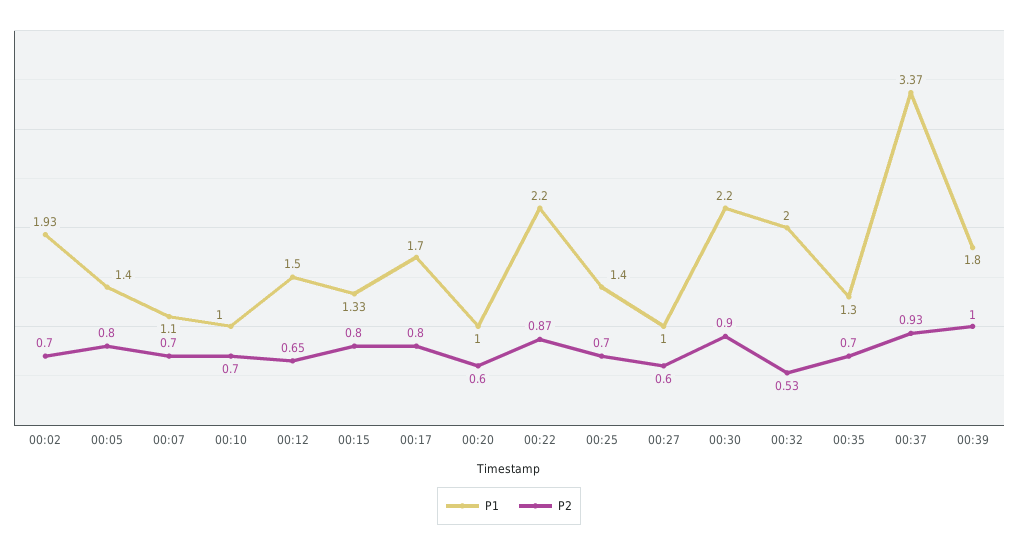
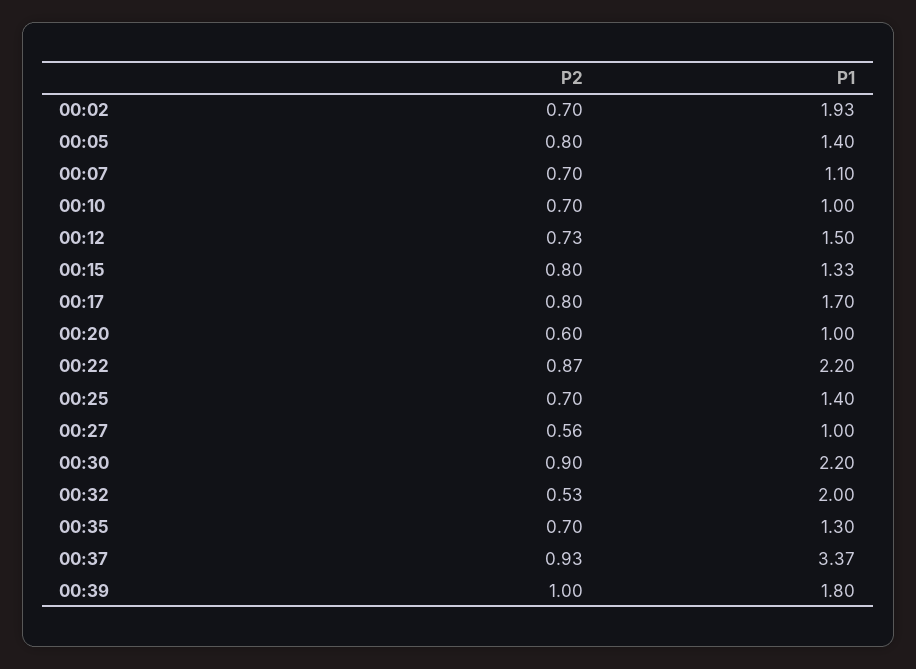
  {
    "P1": {
      "00:02": 1.93,
      "00:05": 1.4,
      "00:07": 1.1,
      "00:10": 1,
      "00:12": 1.5,
      "00:15": 1.33,
      "00:17": 1.7,
      "00:20": 1,
      "00:22": 2.2,
      "00:25": 1.4,
      "00:27": 1,
      "00:30": 2.2,
      "00:32": 2,
      "00:35": 1.3,
      "00:37": 3.37,
      "00:39": 1.8
    },
    "P2": {
      "00:02": 0.7,
      "00:05": 0.8,
      "00:07": 0.7,
      "00:10": 0.7,
-     "00:12": 0.65,
+     "00:12": 0.73,
      "00:15": 0.8,
      "00:17": 0.8,
      "00:20": 0.6,
      "00:22": 0.87,
      "00:25": 0.7,
-     "00:27": 0.6,
+     "00:27": 0.56,
      "00:30": 0.9,
      "00:32": 0.53,
      "00:35": 0.7,
      "00:37": 0.93,
      "00:39": 1
    }
  }

